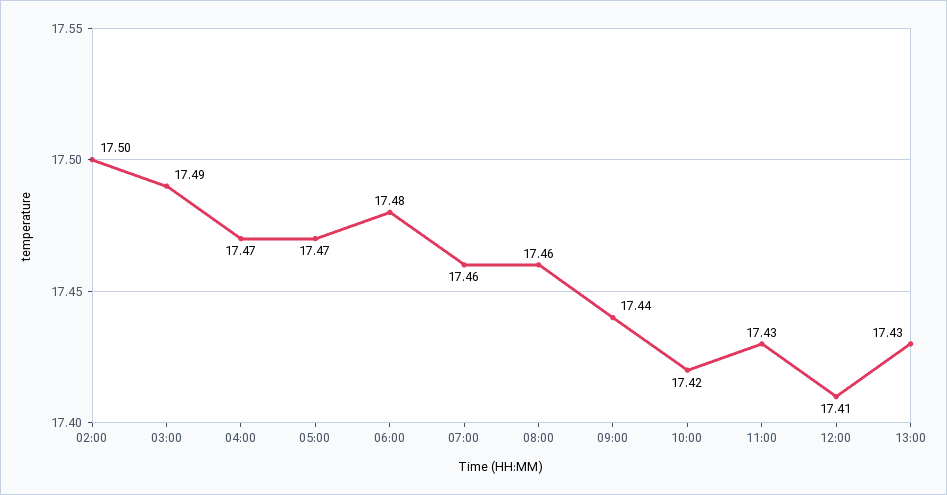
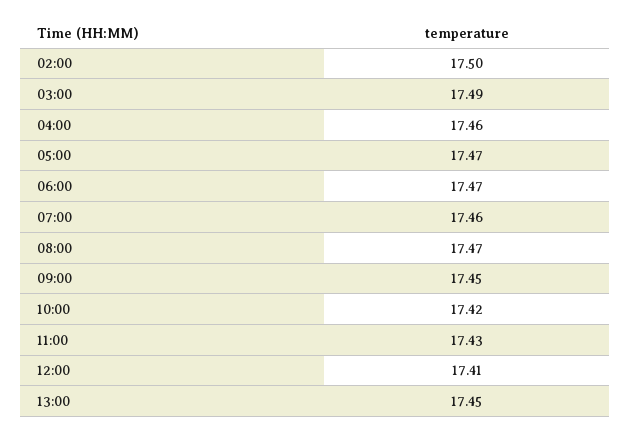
  {
    "02:00": 17.5,
    "03:00": 17.49,
-   "04:00": 17.47,
+   "04:00": 17.46,
    "05:00": 17.47,
-   "06:00": 17.48,
+   "06:00": 17.47,
    "07:00": 17.46,
-   "08:00": 17.46,
+   "08:00": 17.47,
-   "09:00": 17.44,
+   "09:00": 17.45,
    "10:00": 17.42,
    "11:00": 17.43,
    "12:00": 17.41,
-   "13:00": 17.43
+   "13:00": 17.45
  }

